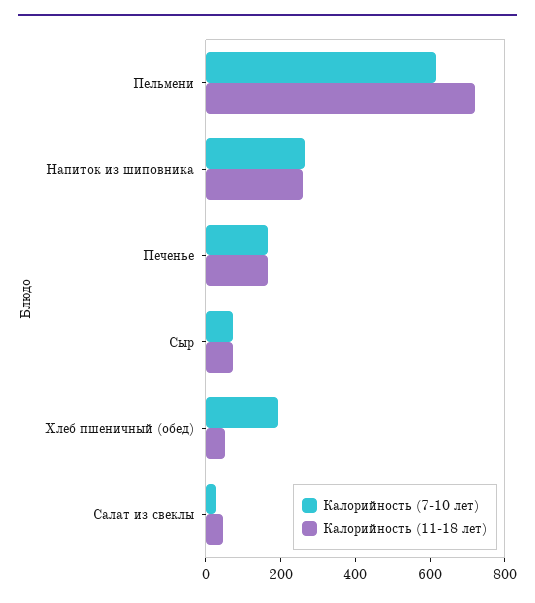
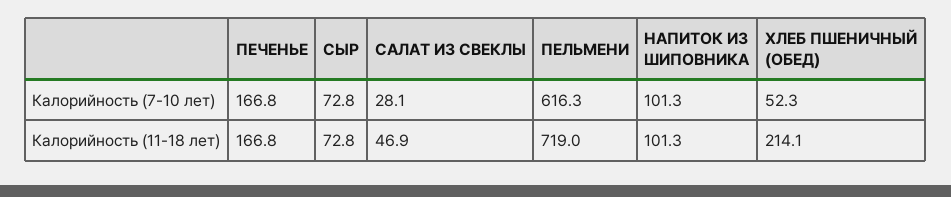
  {
    "Калорийность (7-10 лет)": {
      "Пельмени": 616.3,
-     "Напиток из шиповника": 250,
+     "Напиток из шиповника": 101.3,
      "Печенье": 166.8,
      "Сыр": 72.8,
-     "Хлеб пшеничный (обед)": 200,
+     "Хлеб пшеничный (обед)": 52.3,
      "Салат из свеклы": 28.1
    },
    "Калорийность (11-18 лет)": {
      "Пельмени": 719,
-     "Напиток из шиповника": 250,
+     "Напиток из шиповника": 101.3,
      "Печенье": 166.8,
      "Сыр": 72.8,
-     "Хлеб пшеничный (обед)": 50,
+     "Хлеб пшеничный (обед)": 214.1,
      "Салат из свеклы": 46.9
    }
  }

